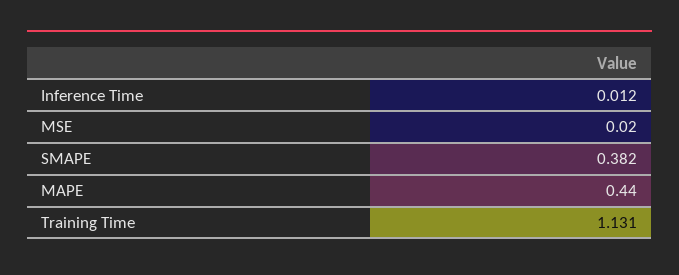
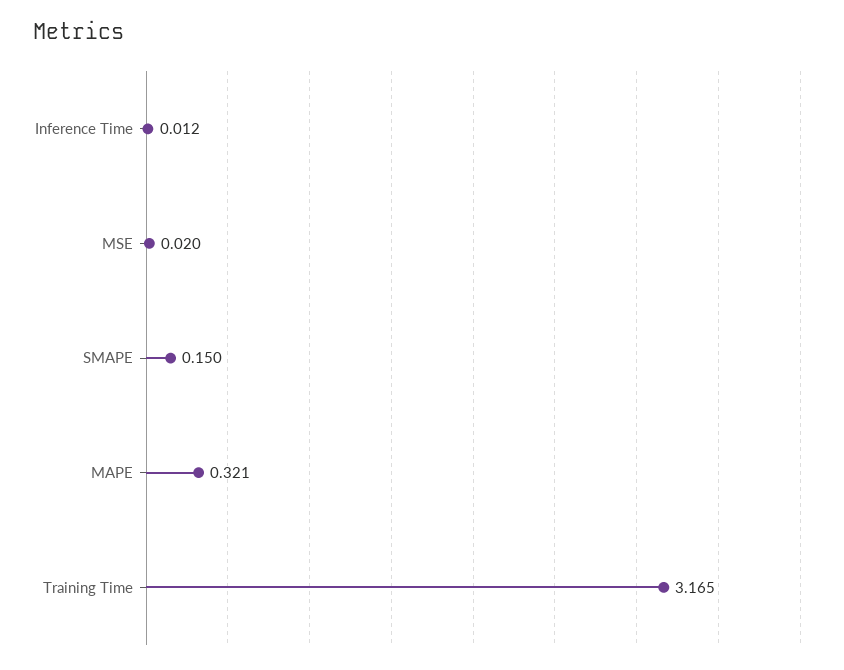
  {
    "Inference Time": 0.012,
    "MSE": 0.02,
-   "SMAPE": 0.382,
+   "SMAPE": 0.15,
-   "MAPE": 0.44,
+   "MAPE": 0.321,
-   "Training Time": 1.131
+   "Training Time": 3.165
  }

